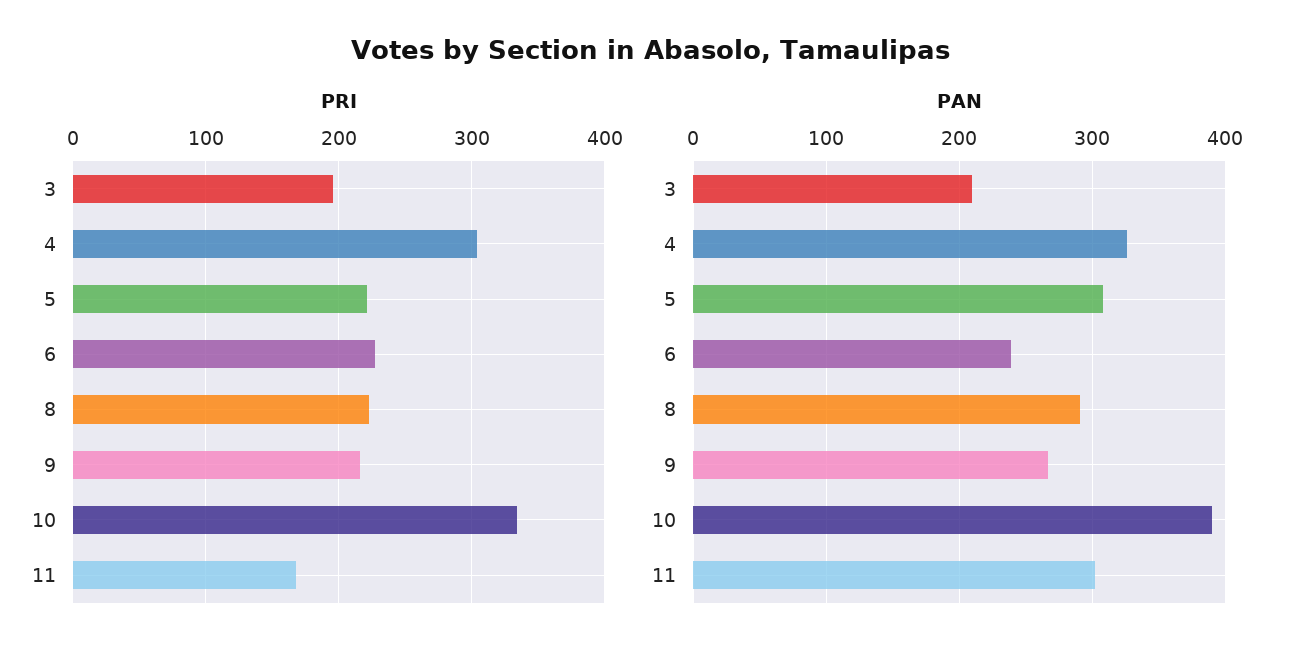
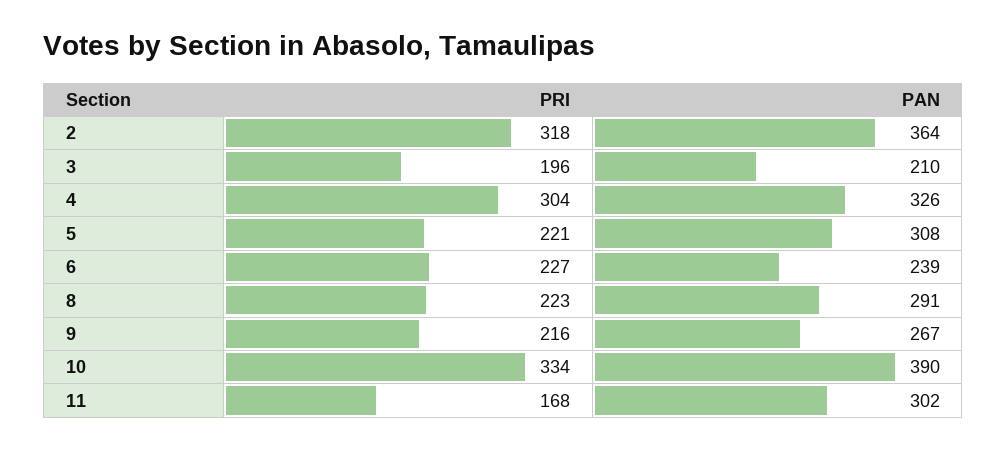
  {
    "PRI": {
      "3": 196,
      "4": 304,
      "5": 221,
      "6": 227,
      "8": 223,
      "9": 216,
      "10": 334,
-     "11": 168
+     "11": 168,
+     "2": 318
    },
    "PAN": {
      "3": 210,
      "4": 326,
      "5": 308,
      "6": 239,
      "8": 291,
      "9": 267,
      "10": 390,
-     "11": 302
+     "11": 302,
+     "2": 364
    }
  }

